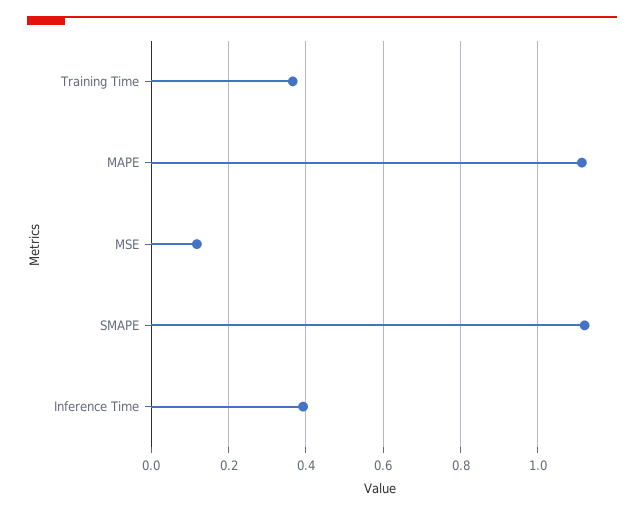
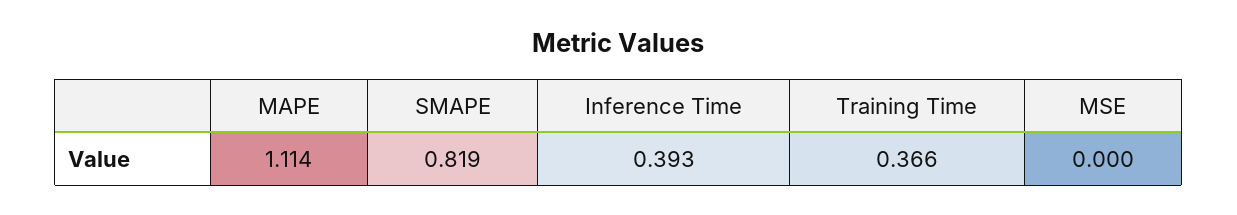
  {
    "Training Time": 0.366,
    "MAPE": 1.114,
-   "MSE": 0.12,
+   "MSE": 0,
-   "SMAPE": 1.12,
+   "SMAPE": 0.819,
    "Inference Time": 0.393
  }

